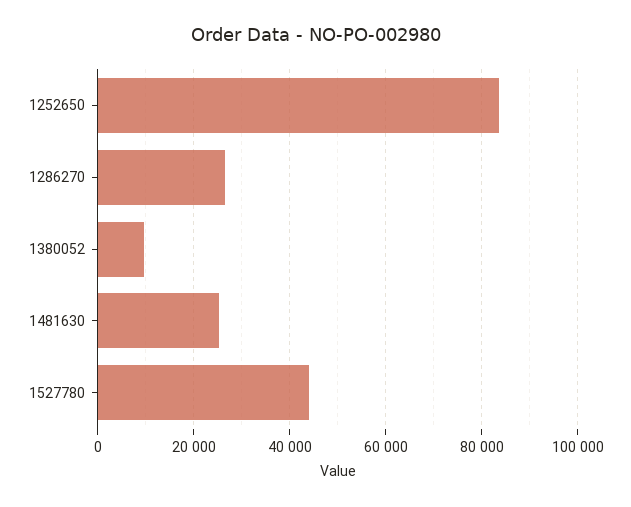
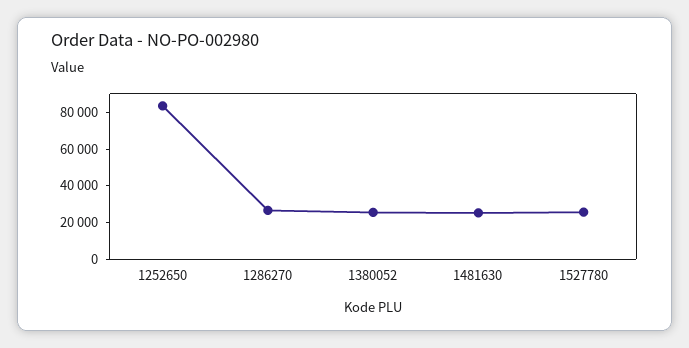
  {
    "1252650": 84000,
    "1286270": 26000,
-   "1380052": 10000,
+   "1380052": 25000,
    "1481630": 26000,
-   "1527780": 44000
+   "1527780": 25000
  }

